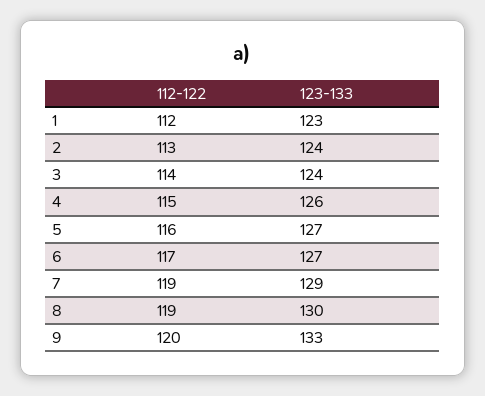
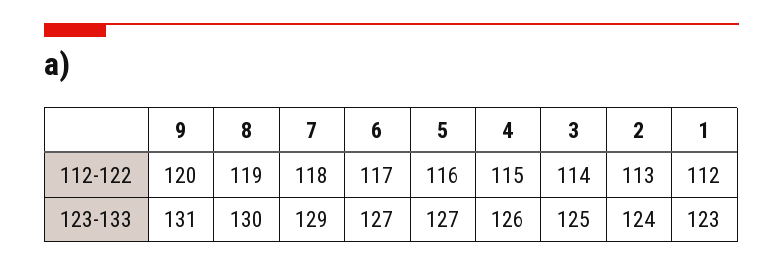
  {
    "112-122": {
      "1": 112,
      "2": 113,
      "3": 114,
      "4": 115,
      "5": 116,
      "6": 117,
-     "7": 119,
+     "7": 118,
      "8": 119,
      "9": 120
    },
    "123-133": {
      "1": 123,
      "2": 124,
-     "3": 124,
+     "3": 125,
      "4": 126,
      "5": 127,
      "6": 127,
      "7": 129,
      "8": 130,
-     "9": 133
+     "9": 131
    }
  }

